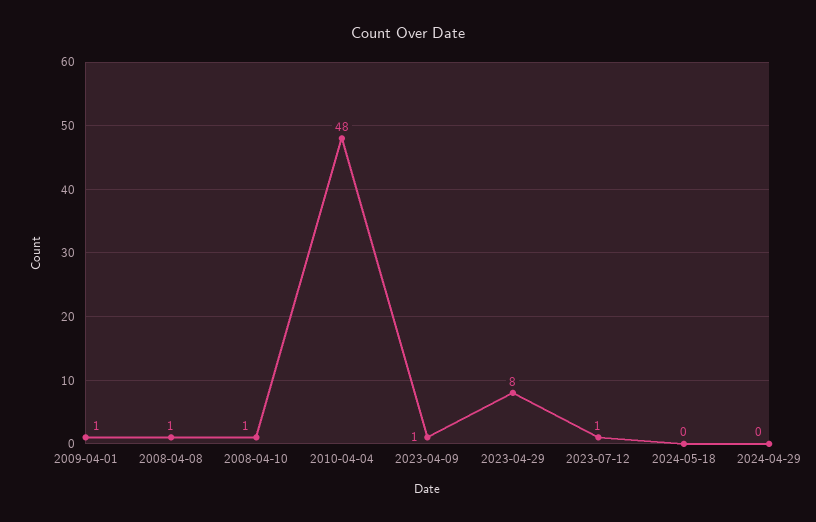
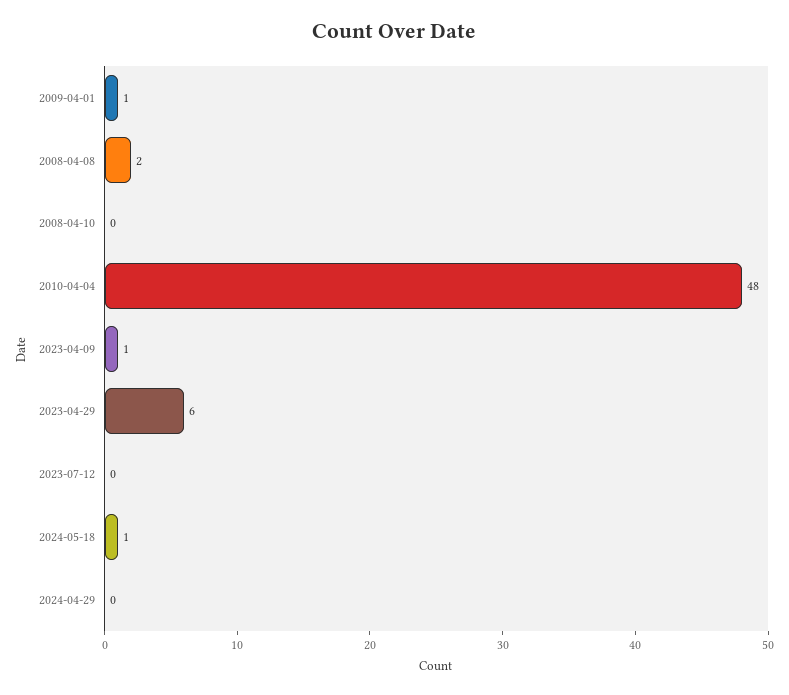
  {
    "2009-04-01": 1,
-   "2008-04-08": 1,
+   "2008-04-08": 2,
-   "2008-04-10": 1,
+   "2008-04-10": 0,
    "2010-04-04": 48,
    "2023-04-09": 1,
-   "2023-04-29": 8,
+   "2023-04-29": 6,
-   "2023-07-12": 1,
+   "2023-07-12": 0,
-   "2024-05-18": 0,
+   "2024-05-18": 1,
    "2024-04-29": 0
  }

